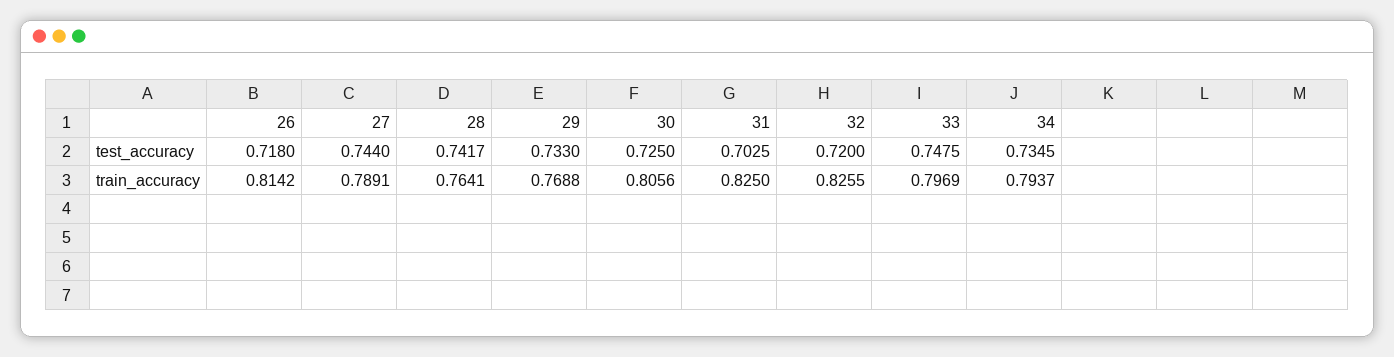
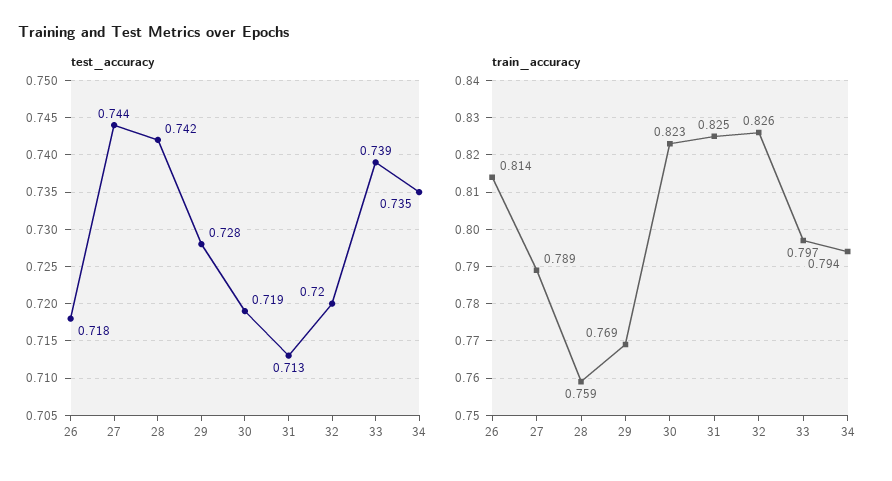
  {
    "test_accuracy": {
      "26": 0.718,
      "27": 0.744,
      "28": 0.7417,
-     "29": 0.733,
+     "29": 0.728,
-     "30": 0.725,
+     "30": 0.719,
-     "31": 0.7025,
+     "31": 0.713,
      "32": 0.72,
-     "33": 0.7475,
+     "33": 0.739,
      "34": 0.7345
    },
    "train_accuracy": {
      "26": 0.8142,
      "27": 0.7891,
-     "28": 0.7641,
+     "28": 0.759,
      "29": 0.7688,
-     "30": 0.8056,
+     "30": 0.823,
      "31": 0.825,
      "32": 0.8255,
      "33": 0.7969,
      "34": 0.7937
    }
  }

